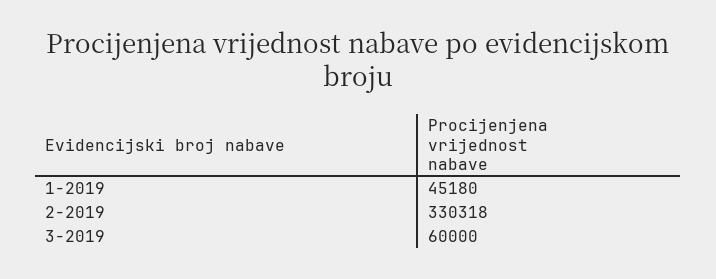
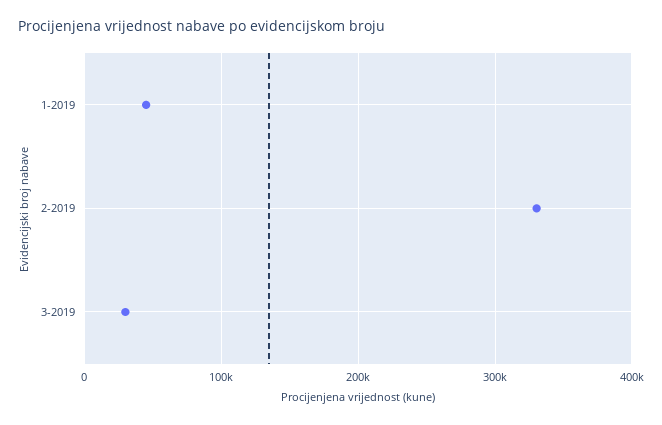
  {
    "1-2019": 45180,
    "2-2019": 330318,
-   "3-2019": 60000
+   "3-2019": 30000
  }

